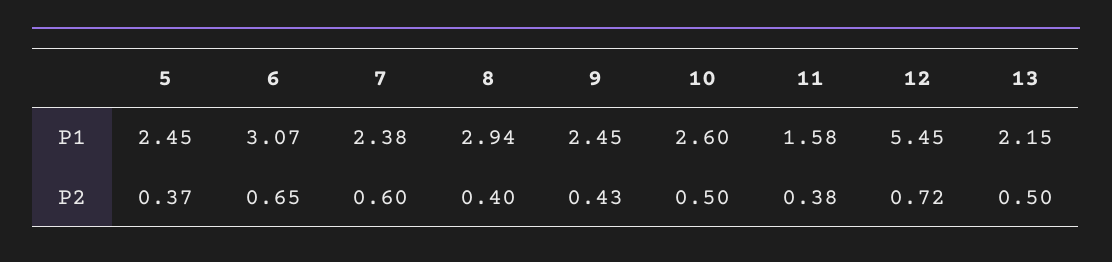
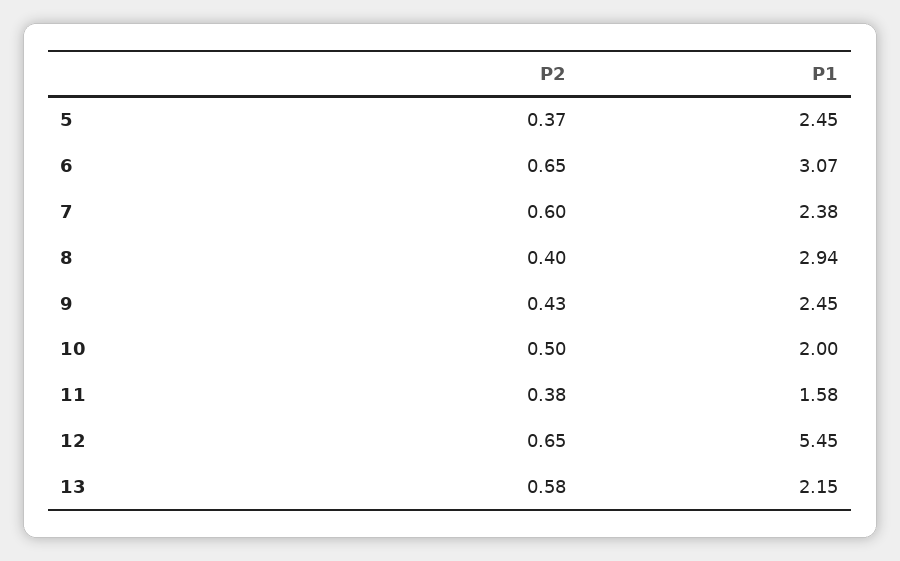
  {
    "5": {
      "P1": 2.45,
      "P2": 0.37
    },
    "6": {
      "P1": 3.07,
      "P2": 0.65
    },
    "7": {
      "P1": 2.38,
      "P2": 0.6
    },
    "8": {
      "P1": 2.94,
      "P2": 0.4
    },
    "9": {
      "P1": 2.45,
      "P2": 0.43
    },
    "10": {
-     "P1": 2.6,
+     "P1": 2,
      "P2": 0.5
    },
    "11": {
      "P1": 1.58,
      "P2": 0.38
    },
    "12": {
      "P1": 5.45,
-     "P2": 0.72
+     "P2": 0.65
    },
    "13": {
      "P1": 2.15,
-     "P2": 0.5
+     "P2": 0.58
    }
  }

